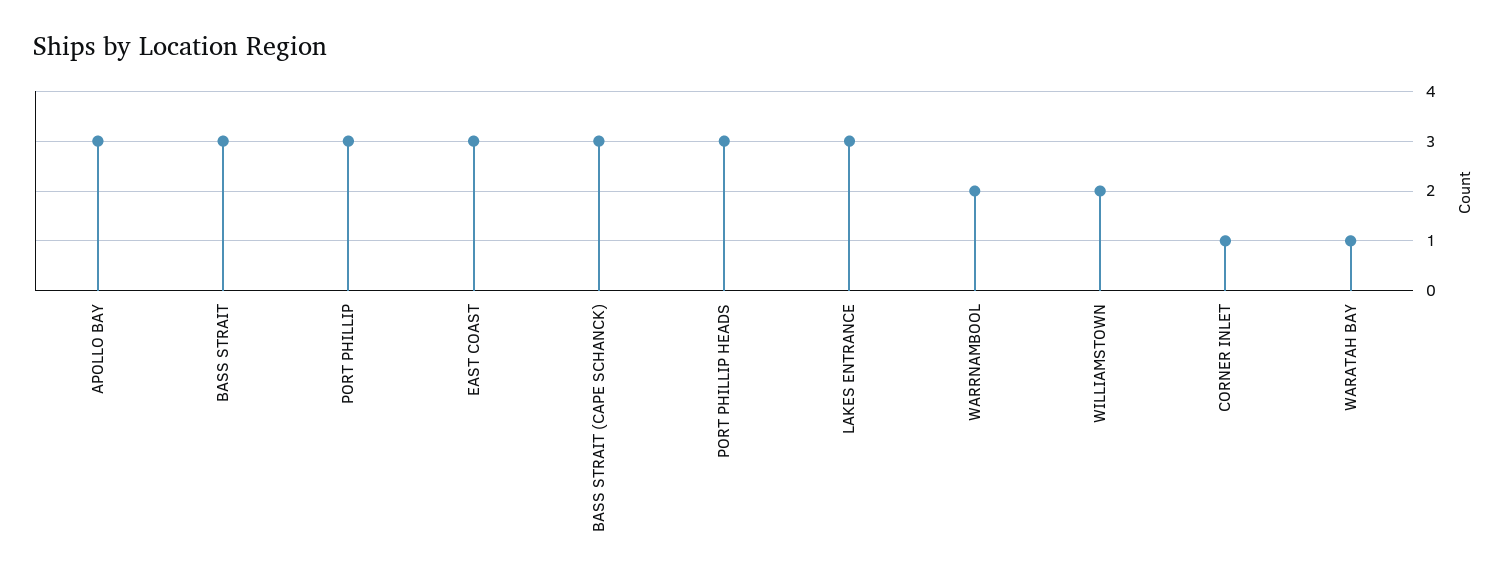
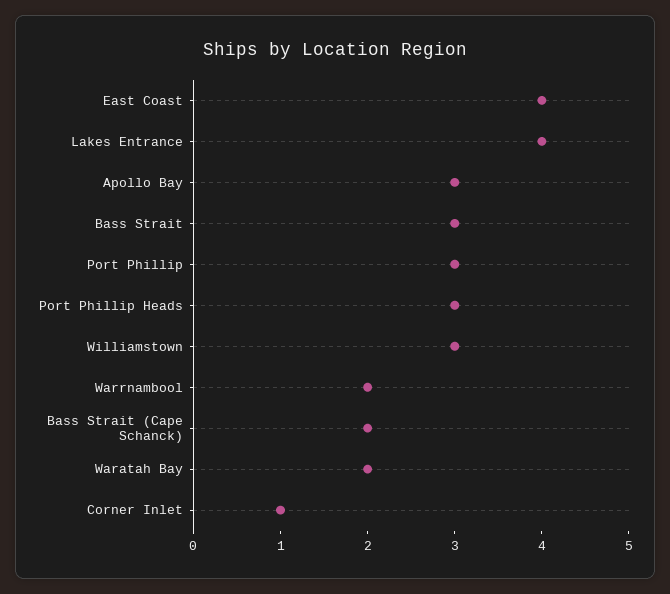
  {
    "APOLLO BAY": 3,
    "BASS STRAIT": 3,
    "PORT PHILLIP": 3,
-   "EAST COAST": 3,
+   "EAST COAST": 4,
-   "BASS STRAIT (CAPE SCHANCK)": 3,
+   "BASS STRAIT (CAPE SCHANCK)": 2,
    "PORT PHILLIP HEADS": 3,
-   "LAKES ENTRANCE": 3,
+   "LAKES ENTRANCE": 4,
    "WARRNAMBOOL": 2,
-   "WILLIAMSTOWN": 2,
+   "WILLIAMSTOWN": 3,
    "CORNER INLET": 1,
-   "WARATAH BAY": 1
+   "WARATAH BAY": 2
  }

